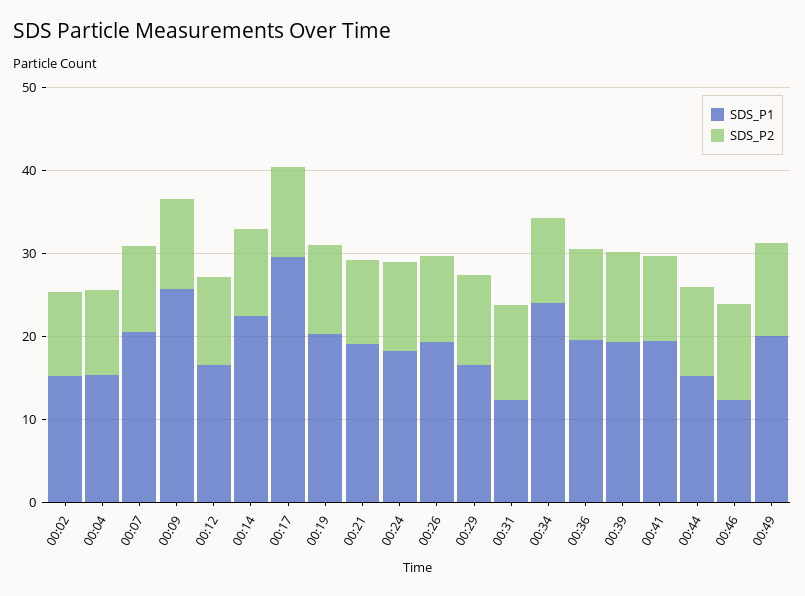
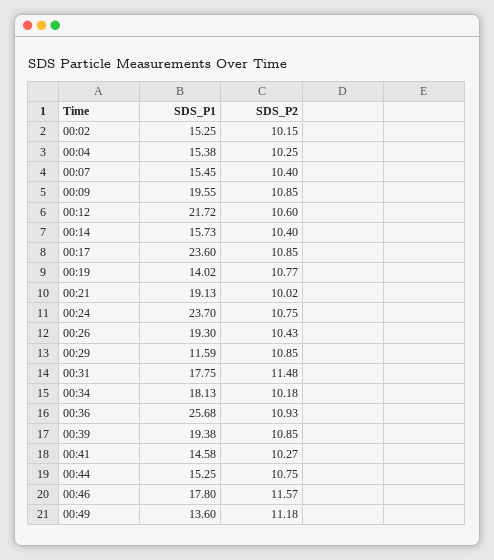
  {
    "SDS_P1": {
      "00:02": 15.25,
      "00:04": 15.38,
-     "00:07": 20,
+     "00:07": 15.45,
-     "00:09": 26,
+     "00:09": 19.55,
-     "00:12": 16,
+     "00:12": 21.72,
-     "00:14": 22,
+     "00:14": 15.73,
-     "00:17": 30,
+     "00:17": 23.6,
-     "00:19": 20,
+     "00:19": 14.02,
      "00:21": 19.13,
-     "00:24": 18,
+     "00:24": 23.7,
      "00:26": 19.3,
-     "00:29": 16,
+     "00:29": 11.59,
-     "00:31": 12,
+     "00:31": 17.75,
-     "00:34": 24,
+     "00:34": 18.13,
-     "00:36": 20,
+     "00:36": 25.68,
      "00:39": 19.38,
-     "00:41": 20,
+     "00:41": 14.58,
      "00:44": 15.25,
-     "00:46": 12,
+     "00:46": 17.8,
-     "00:49": 20
+     "00:49": 13.6
    },
    "SDS_P2": {
      "00:02": 10.15,
      "00:04": 10.25,
      "00:07": 10.4,
      "00:09": 10.85,
      "00:12": 10.6,
      "00:14": 10.4,
      "00:17": 10.85,
      "00:19": 10.77,
      "00:21": 10.02,
      "00:24": 10.75,
      "00:26": 10.43,
      "00:29": 10.85,
      "00:31": 11.48,
      "00:34": 10.18,
      "00:36": 10.93,
      "00:39": 10.85,
      "00:41": 10.27,
      "00:44": 10.75,
      "00:46": 11.57,
      "00:49": 11.18
    }
  }

